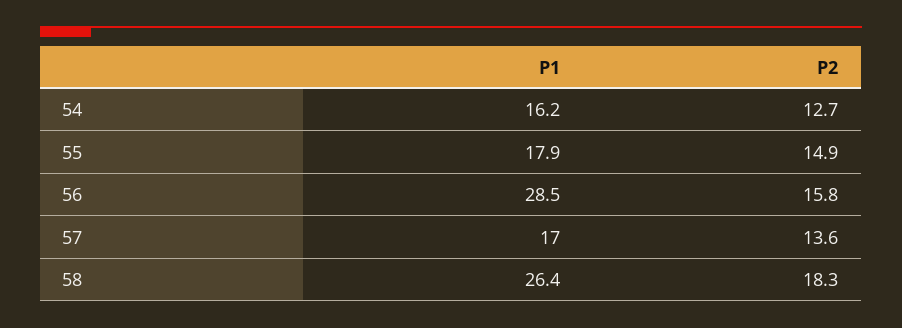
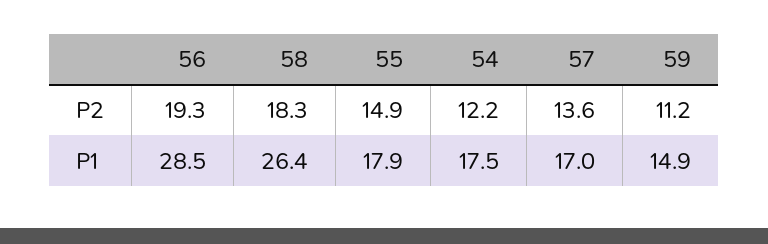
  {
    "P1": {
-     "54": 16.2,
+     "54": 17.5,
      "55": 17.9,
      "56": 28.5,
      "57": 17,
-     "58": 26.4
+     "58": 26.4,
+     "59": 14.9
    },
    "P2": {
-     "54": 12.7,
+     "54": 12.2,
      "55": 14.9,
-     "56": 15.8,
+     "56": 19.3,
      "57": 13.6,
-     "58": 18.3
+     "58": 18.3,
+     "59": 11.2
    }
  }

